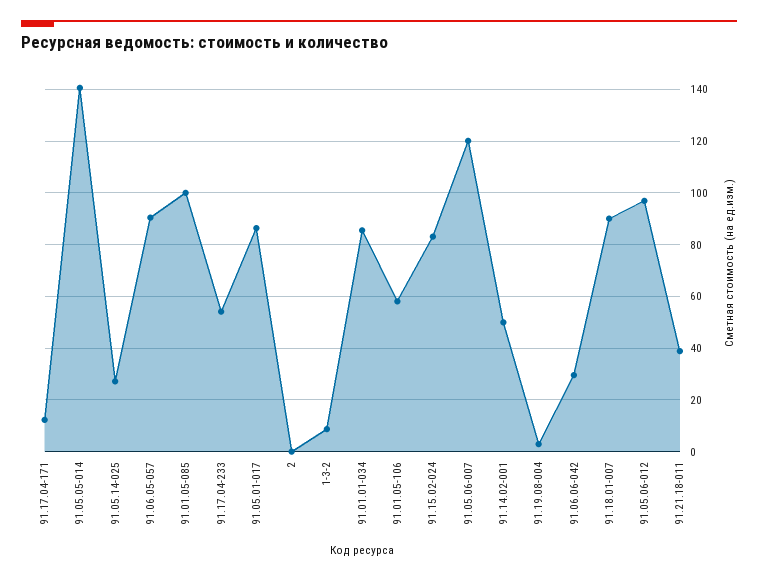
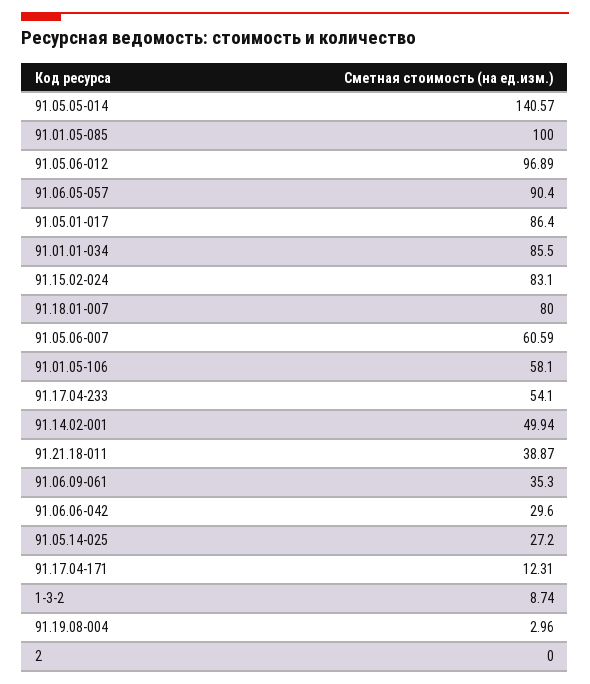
  {
    "91.17.04-171": 12.31,
    "91.05.05-014": 140.57,
    "91.05.14-025": 27.2,
    "91.06.05-057": 90.4,
    "91.01.05-085": 100,
    "91.17.04-233": 54.1,
    "91.05.01-017": 86.4,
    "2": 0,
    "1-3-2": 8.74,
    "91.01.01-034": 85.5,
    "91.01.05-106": 58.1,
    "91.15.02-024": 83.1,
-   "91.05.06-007": 120,
+   "91.05.06-007": 60.59,
    "91.14.02-001": 49.94,
    "91.19.08-004": 2.96,
    "91.06.06-042": 29.6,
-   "91.18.01-007": 90,
+   "91.18.01-007": 80,
    "91.05.06-012": 96.89,
-   "91.21.18-011": 38.87
+   "91.21.18-011": 38.87,
+   "91.06.09-061": 35.3
  }

